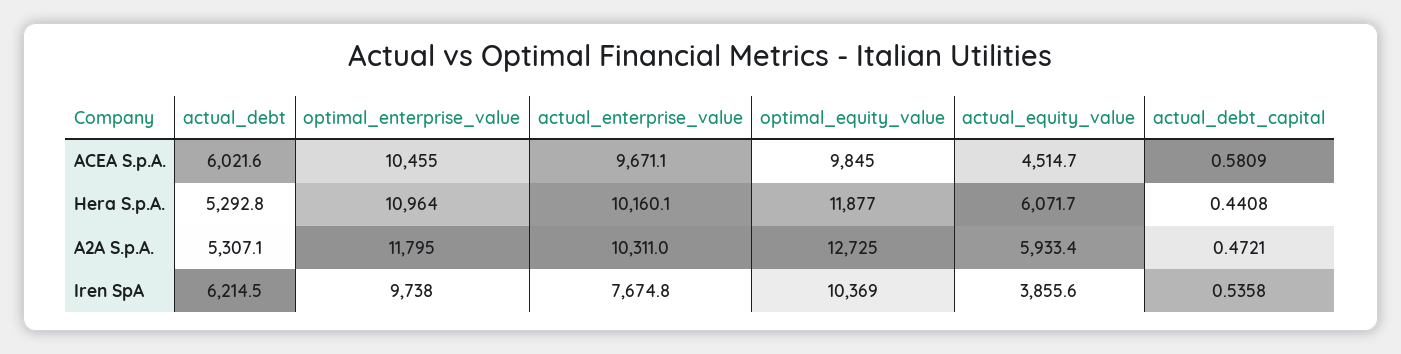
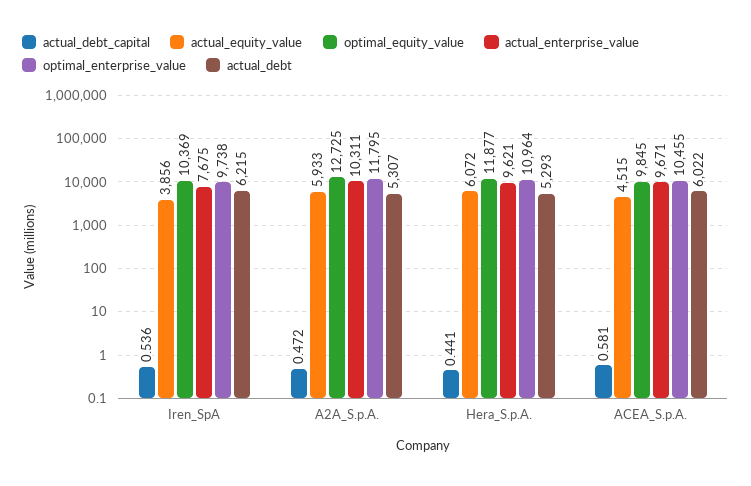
  {
    "actual_debt": {
      "ACEA S.p.A.": 6021.6,
      "Hera S.p.A.": 5292.8,
      "A2A S.p.A.": 5307.1,
      "Iren SpA": 6214.5
    },
    "optimal_enterprise_value": {
      "ACEA S.p.A.": 10455,
      "Hera S.p.A.": 10964,
      "A2A S.p.A.": 11795,
      "Iren SpA": 9738
    },
    "actual_enterprise_value": {
      "ACEA S.p.A.": 9671.1,
-     "Hera S.p.A.": 10160.1,
+     "Hera S.p.A.": 9621,
      "A2A S.p.A.": 10311,
      "Iren SpA": 7674.8
    },
    "optimal_equity_value": {
      "ACEA S.p.A.": 9845,
      "Hera S.p.A.": 11877,
      "A2A S.p.A.": 12725,
      "Iren SpA": 10369
    },
    "actual_equity_value": {
      "ACEA S.p.A.": 4514.7,
      "Hera S.p.A.": 6071.7,
      "A2A S.p.A.": 5933.4,
      "Iren SpA": 3855.6
    },
    "actual_debt_capital": {
      "ACEA S.p.A.": 0.5809,
      "Hera S.p.A.": 0.4408,
      "A2A S.p.A.": 0.4721,
      "Iren SpA": 0.5358
    }
  }

